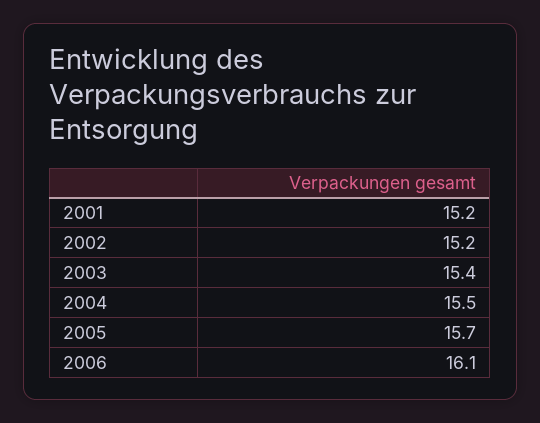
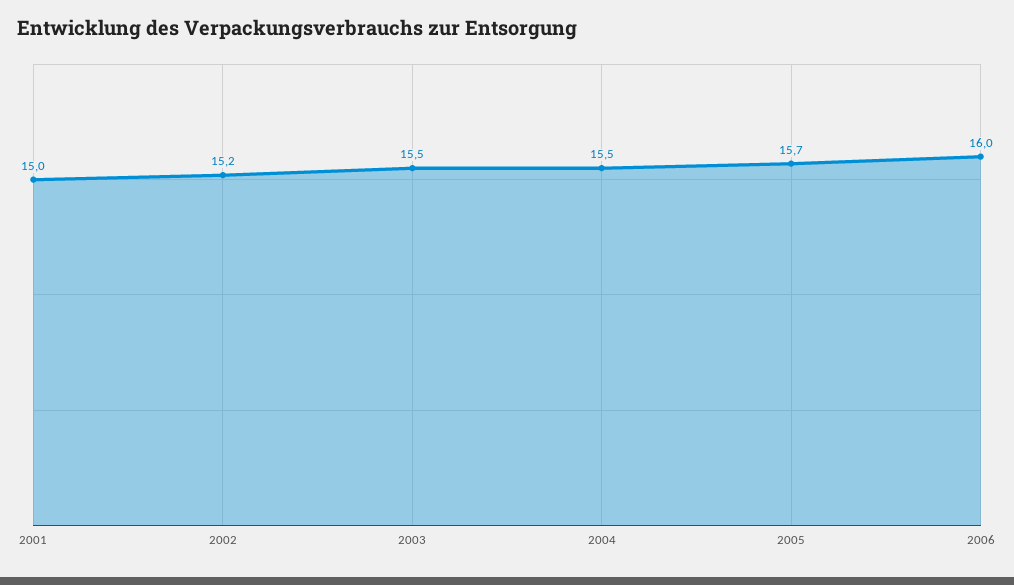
  {
-   "2001": 15.2,
+   "2001": 15,
    "2002": 15.2,
-   "2003": 15.4,
+   "2003": 15.5,
    "2004": 15.5,
    "2005": 15.7,
-   "2006": 16.1
+   "2006": 16
  }

